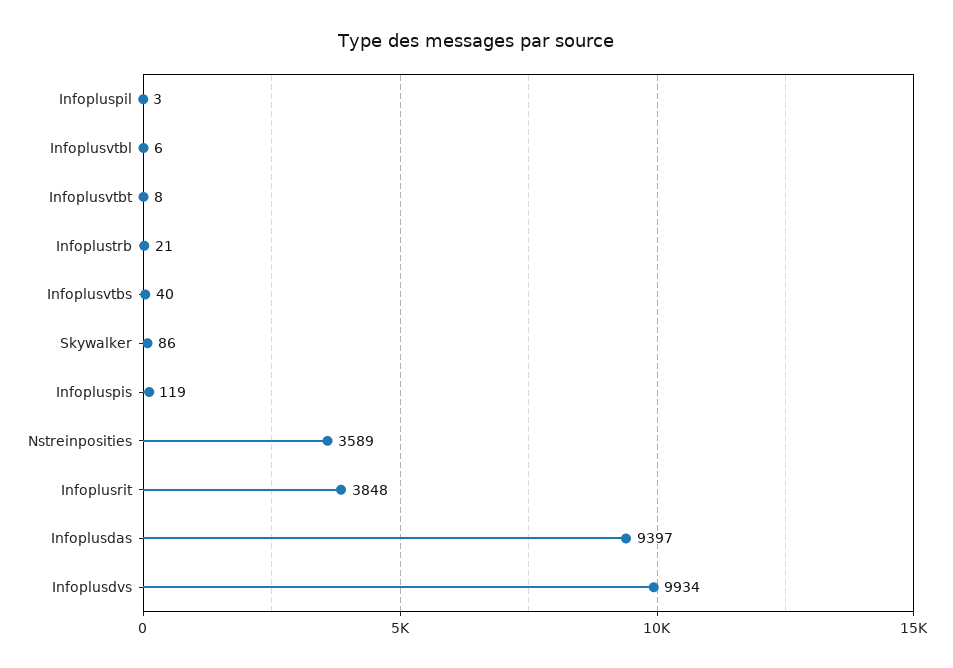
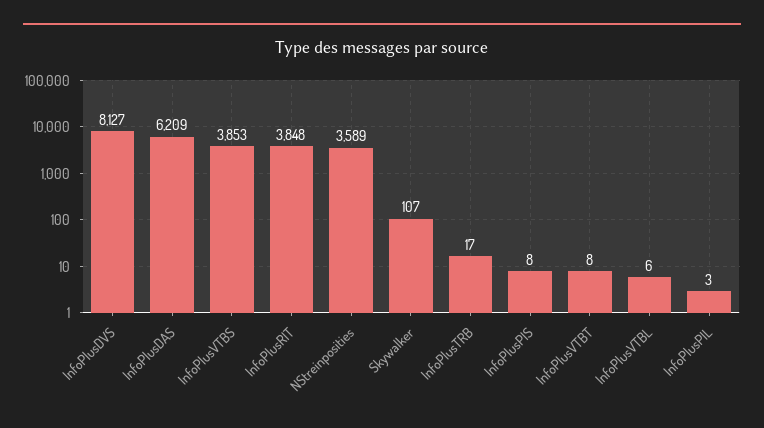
  {
    "Infopluspil": 3,
    "Infoplusvtbl": 6,
    "Infoplusvtbt": 8,
-   "Infoplustrb": 21,
+   "Infoplustrb": 17,
-   "Infoplusvtbs": 40,
+   "Infoplusvtbs": 3853,
-   "Skywalker": 86,
+   "Skywalker": 107,
-   "Infopluspis": 119,
+   "Infopluspis": 8,
    "Nstreinposities": 3589,
    "Infoplusrit": 3848,
-   "Infoplusdas": 9397,
+   "Infoplusdas": 6209,
-   "Infoplusdvs": 9934
+   "Infoplusdvs": 8127
  }

